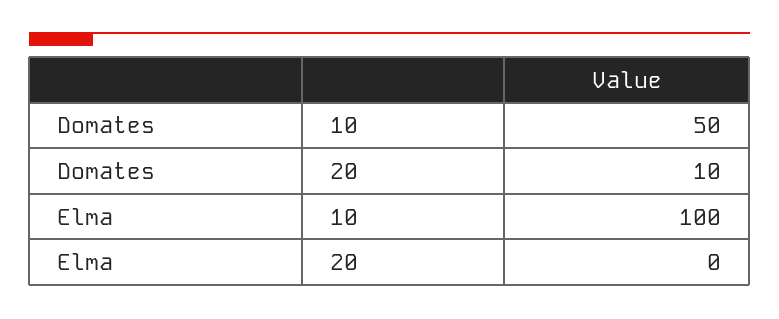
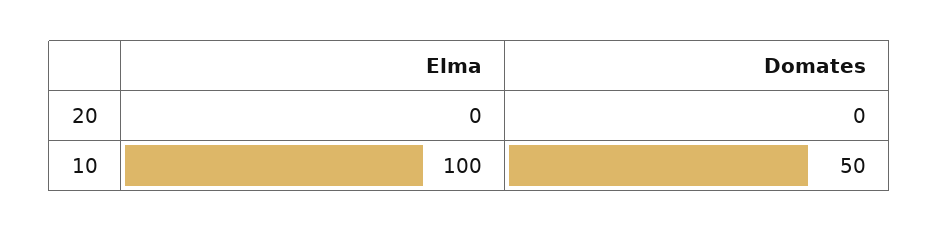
  {
    "Domates": {
      "10": 50,
-     "20": 10
+     "20": 0
    },
    "Elma": {
      "10": 100,
      "20": 0
    }
  }

